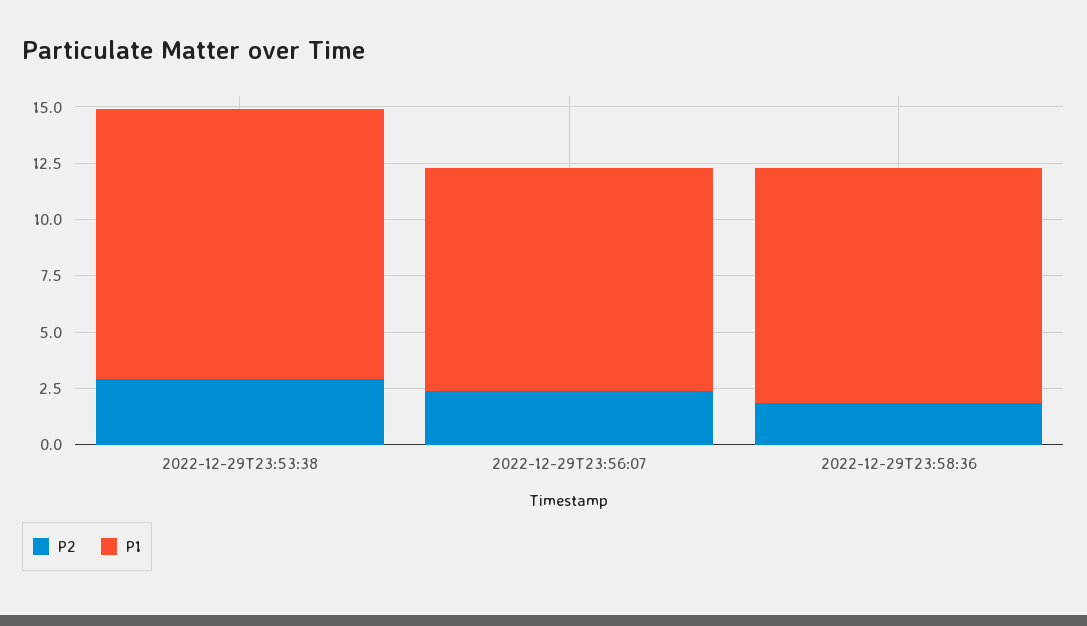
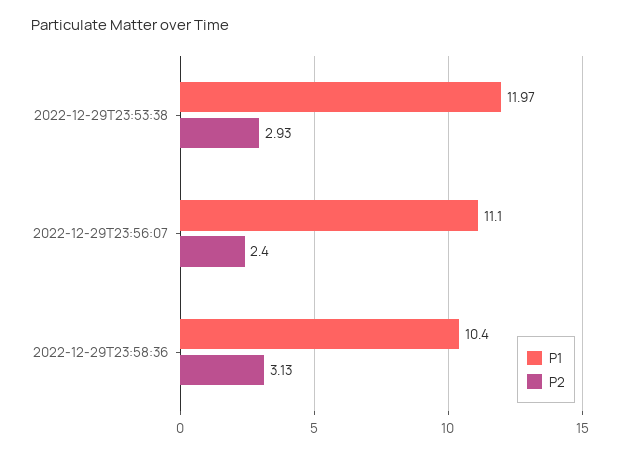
  {
    "P2": {
      "2022-12-29T23:53:38": 2.93,
      "2022-12-29T23:56:07": 2.4,
-     "2022-12-29T23:58:36": 2
+     "2022-12-29T23:58:36": 3.13
    },
    "P1": {
      "2022-12-29T23:53:38": 11.97,
-     "2022-12-29T23:56:07": 10,
+     "2022-12-29T23:56:07": 11.1,
      "2022-12-29T23:58:36": 10.4
    }
  }

